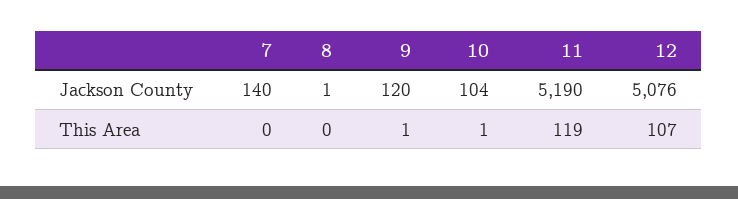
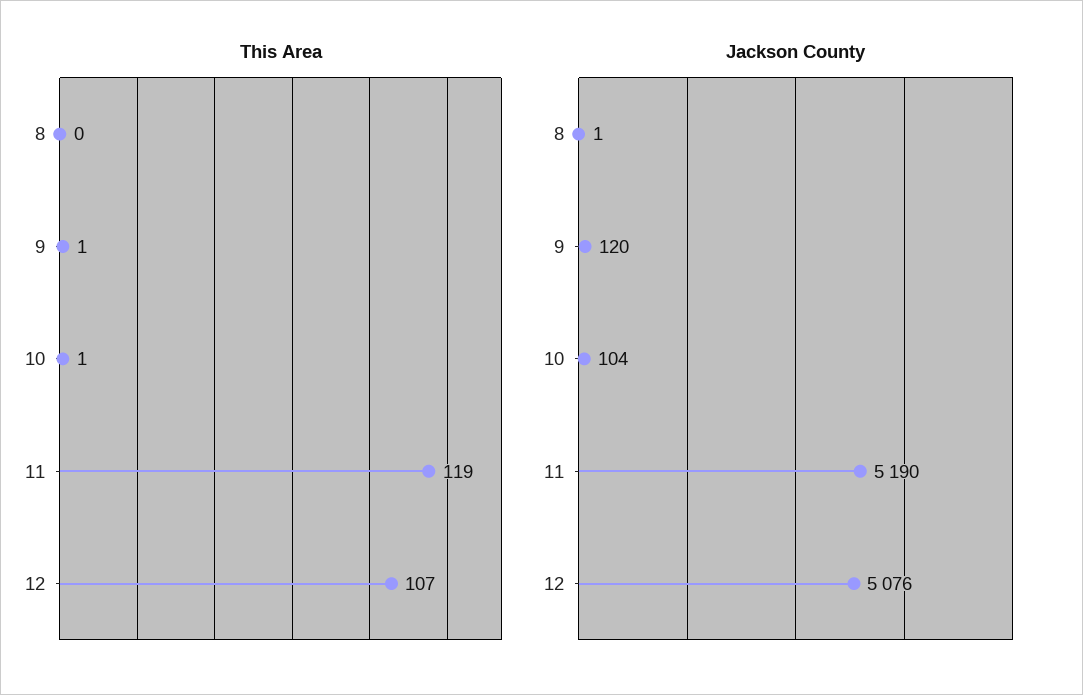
  {
    "Jackson County": {
-     "7": 140,
      "8": 1,
      "9": 120,
      "10": 104,
      "11": 5190,
      "12": 5076
    },
    "This Area": {
-     "7": 0,
      "8": 0,
      "9": 1,
      "10": 1,
      "11": 119,
      "12": 107
    }
  }

